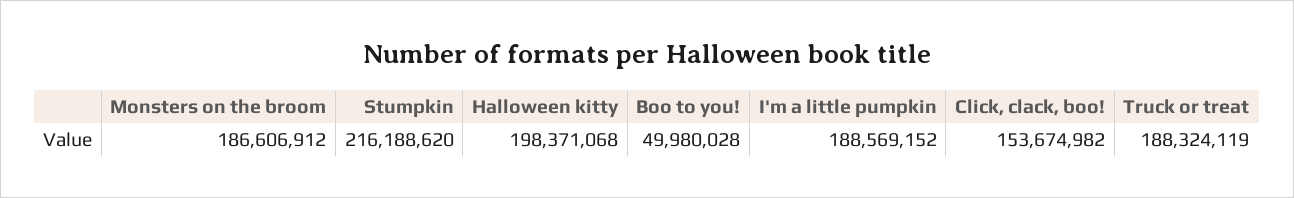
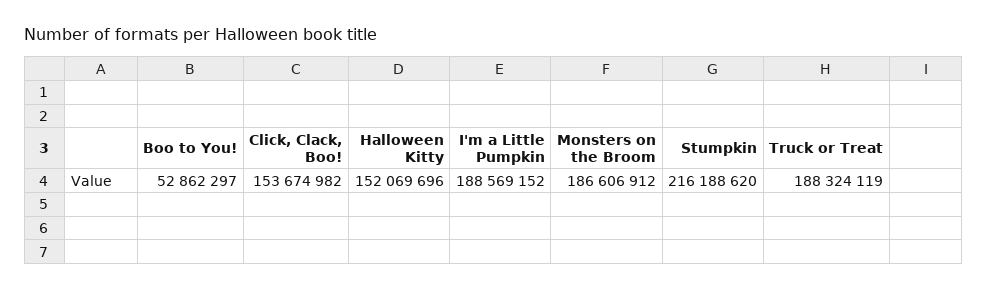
  {
    "Monsters on the broom": 186606912,
    "Stumpkin": 216188620,
-   "Halloween kitty": 198371068,
+   "Halloween kitty": 152069696,
-   "Boo to you!": 49980028,
+   "Boo to you!": 52862297,
    "I'm a little pumpkin": 188569152,
    "Click, clack, boo!": 153674982,
    "Truck or treat": 188324119
  }

